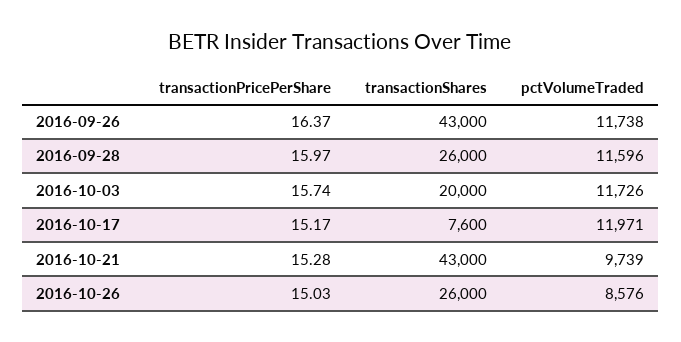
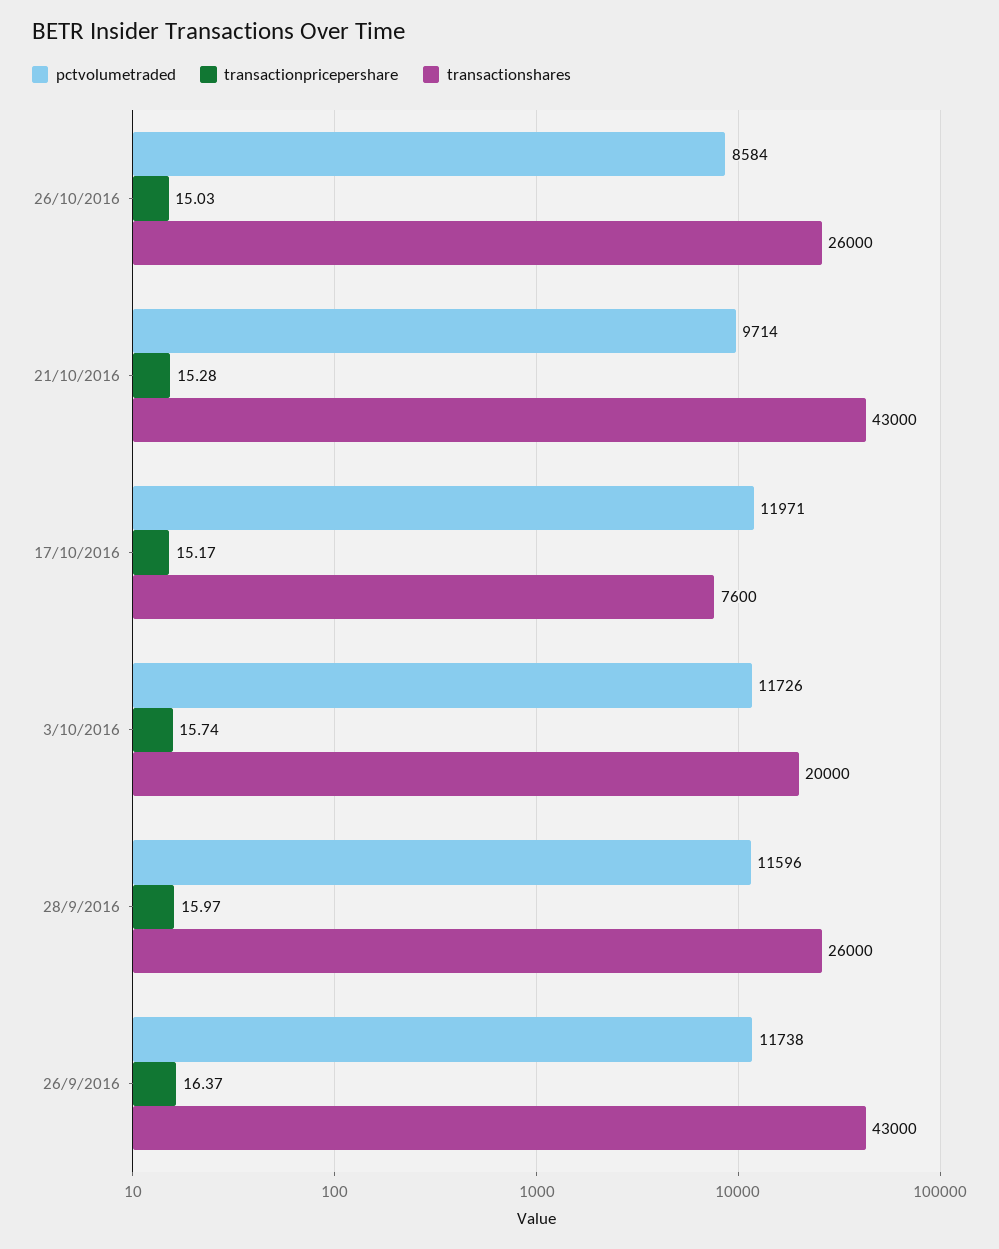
  {
    "transactionPricePerShare": {
      "2016-09-26": 16.37,
      "2016-09-28": 15.97,
      "2016-10-03": 15.74,
      "2016-10-17": 15.17,
      "2016-10-21": 15.28,
      "2016-10-26": 15.03
    },
    "transactionShares": {
      "2016-09-26": 43000,
      "2016-09-28": 26000,
      "2016-10-03": 20000,
      "2016-10-17": 7600,
      "2016-10-21": 43000,
      "2016-10-26": 26000
    },
    "pctVolumeTraded": {
      "2016-09-26": 11738,
      "2016-09-28": 11596,
      "2016-10-03": 11726,
      "2016-10-17": 11971,
-     "2016-10-21": 9739,
+     "2016-10-21": 9714,
-     "2016-10-26": 8576
+     "2016-10-26": 8584
    }
  }

